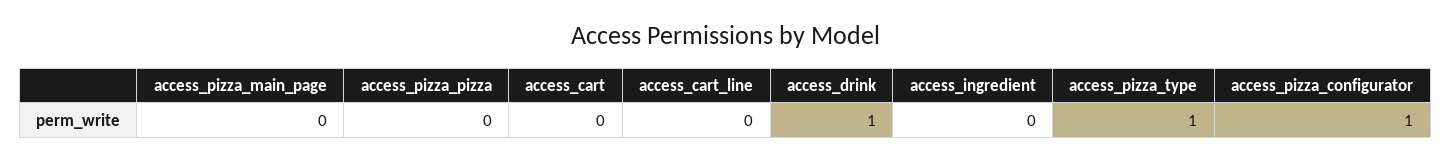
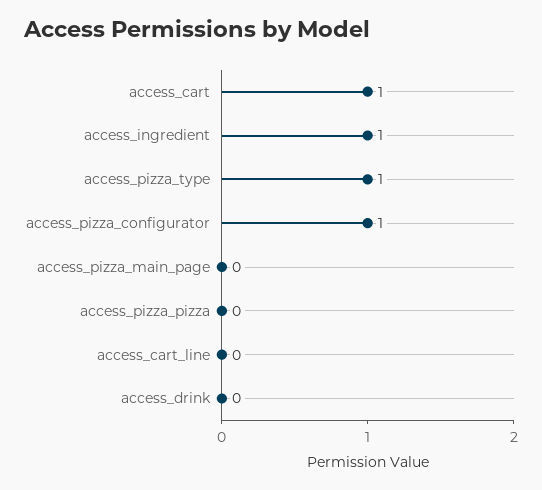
  {
    "access_pizza_main_page": 0,
    "access_pizza_pizza": 0,
-   "access_cart": 0,
+   "access_cart": 1,
    "access_cart_line": 0,
-   "access_drink": 1,
+   "access_drink": 0,
-   "access_ingredient": 0,
+   "access_ingredient": 1,
    "access_pizza_type": 1,
    "access_pizza_configurator": 1
  }

